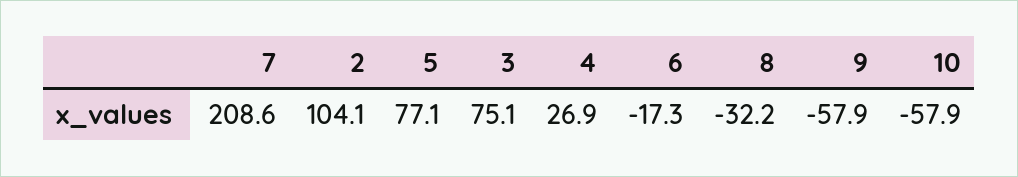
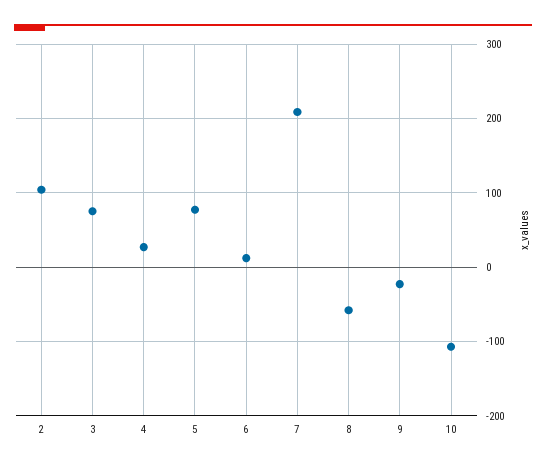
  {
    "7": 208.6,
    "2": 104.1,
    "5": 77.1,
    "3": 75.1,
    "4": 26.9,
-   "6": -17.3,
+   "6": 10,
-   "8": -32.2,
+   "8": -60,
-   "9": -57.9,
+   "9": -20,
-   "10": -57.9
+   "10": -110
  }

